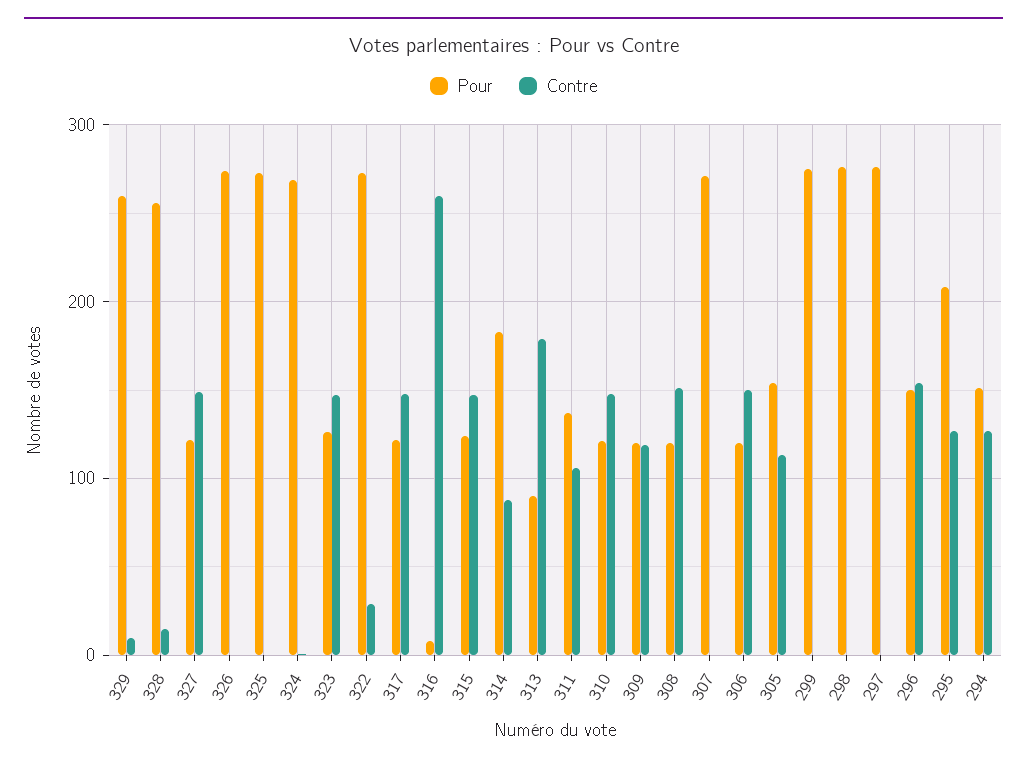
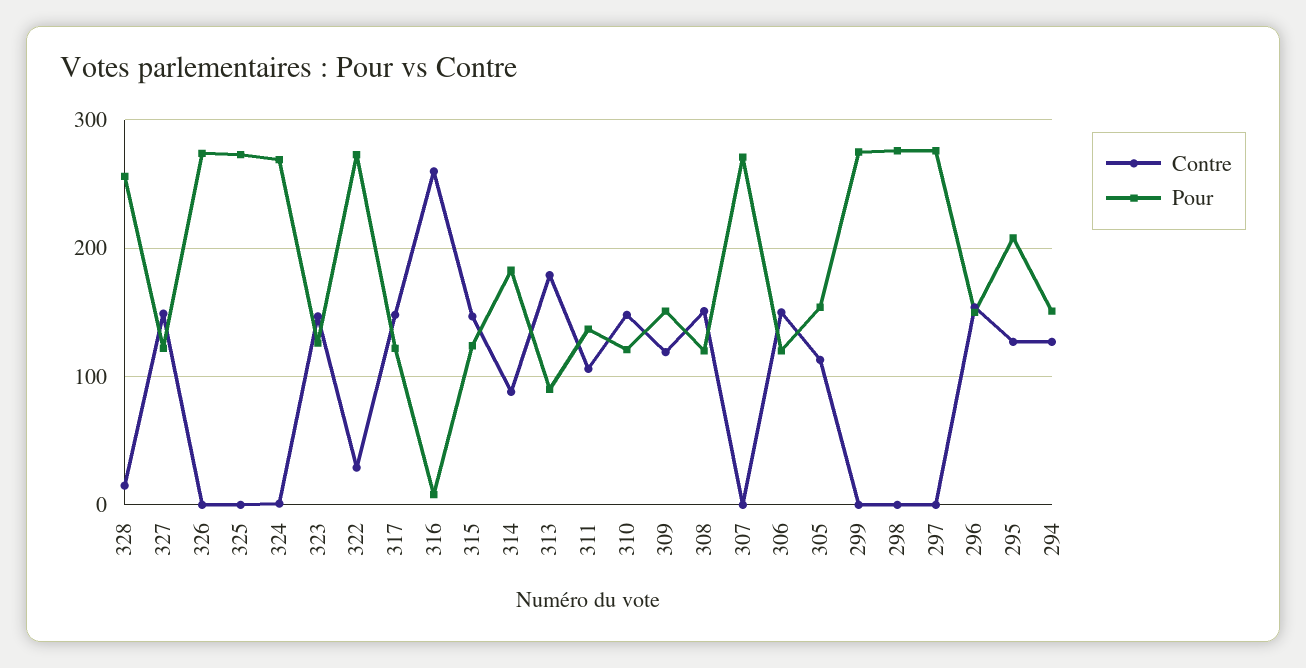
  {
    "Pour": {
-     "329": 260,
      "328": 260,
      "327": 120,
      "326": 270,
      "325": 270,
      "324": 270,
      "323": 130,
      "322": 270,
      "317": 120,
      "316": 10,
      "315": 120,
      "314": 180,
      "313": 90,
      "311": 140,
      "310": 120,
-     "309": 120,
+     "309": 150,
      "308": 120,
      "307": 270,
      "306": 120,
      "305": 150,
      "299": 280,
      "298": 280,
      "297": 280,
      "296": 150,
      "295": 210,
      "294": 150
    },
    "Contre": {
-     "329": 10,
      "328": 20,
      "327": 150,
      "326": 0,
      "325": 0,
      "324": 0,
      "323": 150,
      "322": 30,
      "317": 150,
      "316": 260,
      "315": 150,
      "314": 90,
      "313": 180,
      "311": 110,
      "310": 150,
      "309": 120,
      "308": 150,
      "307": 0,
      "306": 150,
      "305": 110,
      "299": 0,
      "298": 0,
      "297": 0,
      "296": 150,
      "295": 130,
      "294": 130
    }
  }

